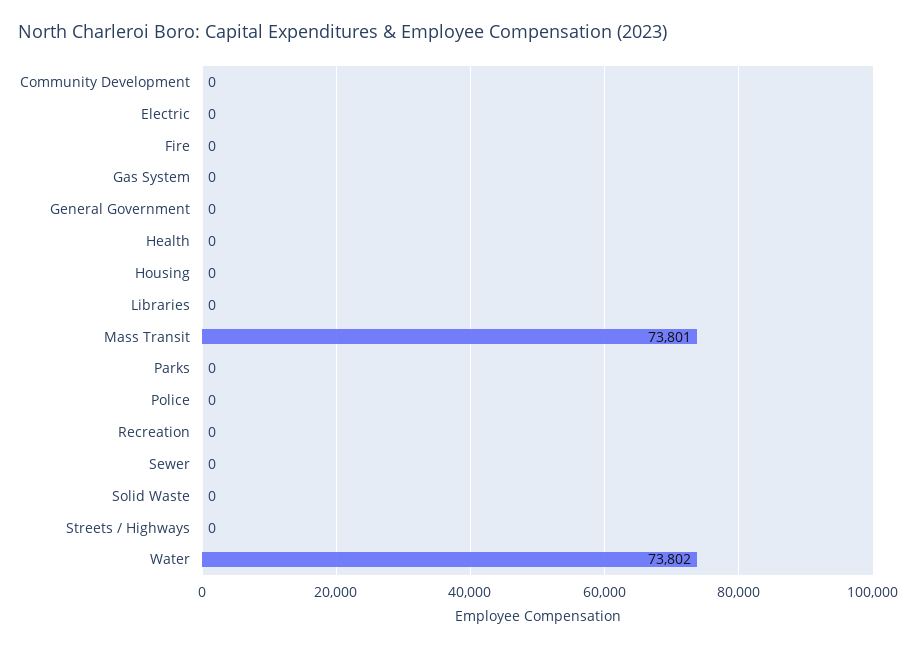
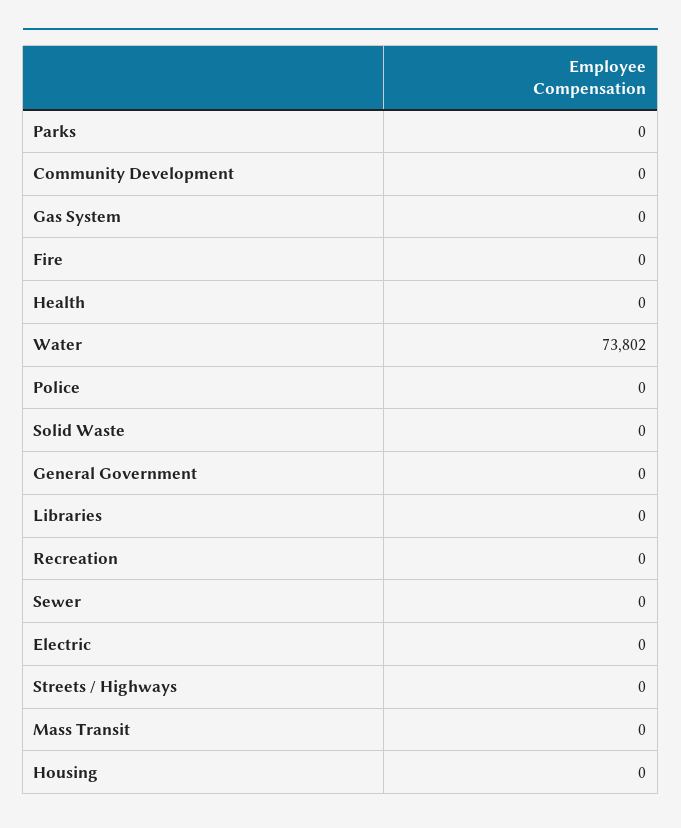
  {
    "Community Development": 0,
    "Electric": 0,
    "Fire": 0,
    "Gas System": 0,
    "General Government": 0,
    "Health": 0,
    "Housing": 0,
    "Libraries": 0,
-   "Mass Transit": 73801,
+   "Mass Transit": 0,
    "Parks": 0,
    "Police": 0,
    "Recreation": 0,
    "Sewer": 0,
    "Solid Waste": 0,
    "Streets / Highways": 0,
    "Water": 73802
  }

